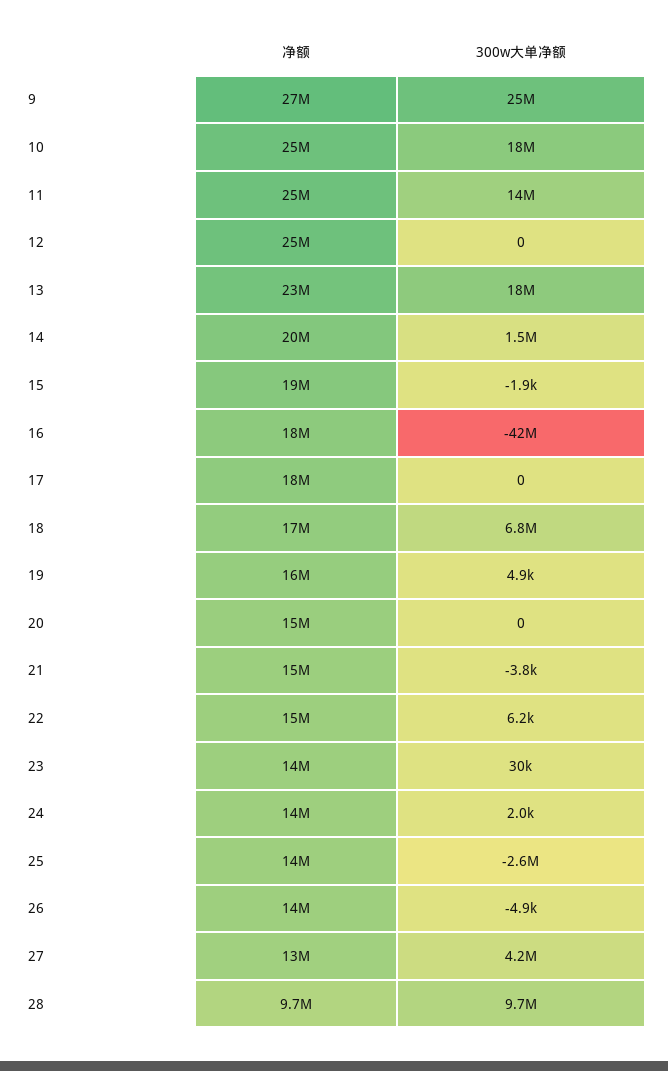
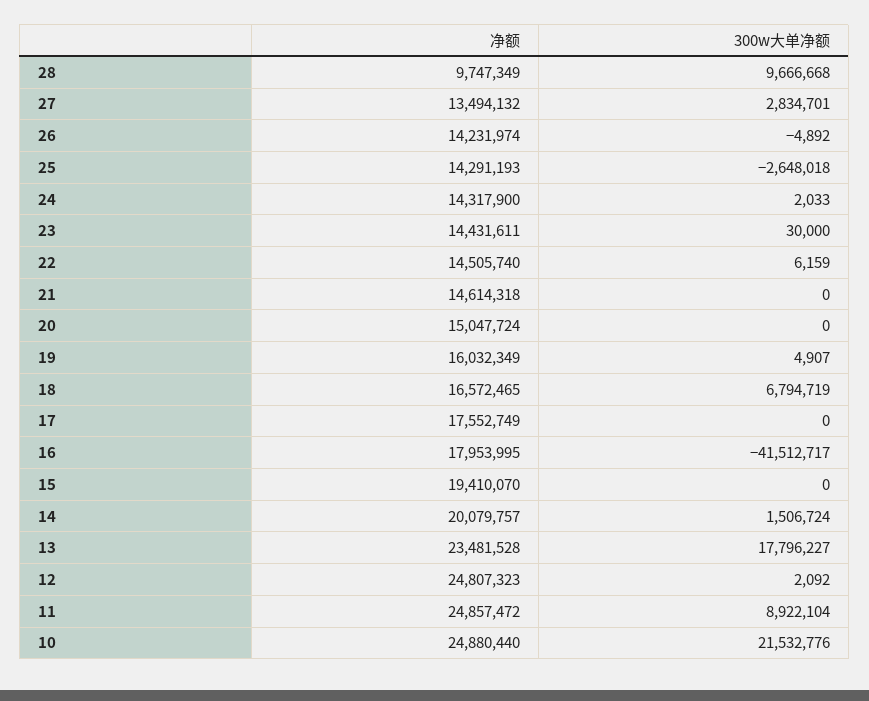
  {
    "净额": {
-     "9": 27000000,
      "10": 24880440,
      "11": 24857472,
      "12": 24807323,
      "13": 23481528,
      "14": 20079757,
      "15": 19410070,
      "16": 17953995,
      "17": 17552749,
      "18": 16572465,
      "19": 16032349,
      "20": 15047724,
      "21": 14614318,
      "22": 14505740,
      "23": 14431611,
      "24": 14317900,
      "25": 14291193,
      "26": 14231974,
      "27": 13494132,
      "28": 9747349
    },
    "300w大单净额": {
-     "9": 25000000,
-     "10": 18000000,
+     "10": 21532776,
-     "11": 14000000,
+     "11": 8922104,
-     "12": 0,
+     "12": 2092,
      "13": 17796227,
      "14": 1506724,
-     "15": -1900,
+     "15": 0,
      "16": -41512717,
      "17": 0,
      "18": 6794719,
      "19": 4907,
      "20": 0,
-     "21": -3800,
+     "21": 0,
      "22": 6159,
      "23": 30000,
      "24": 2033,
      "25": -2648018,
      "26": -4892,
-     "27": 4200000,
+     "27": 2834701,
      "28": 9666668
    }
  }

